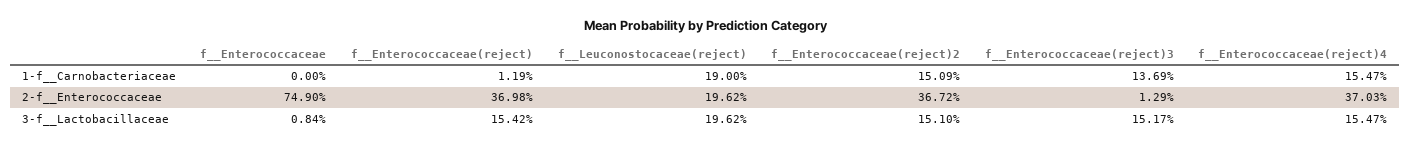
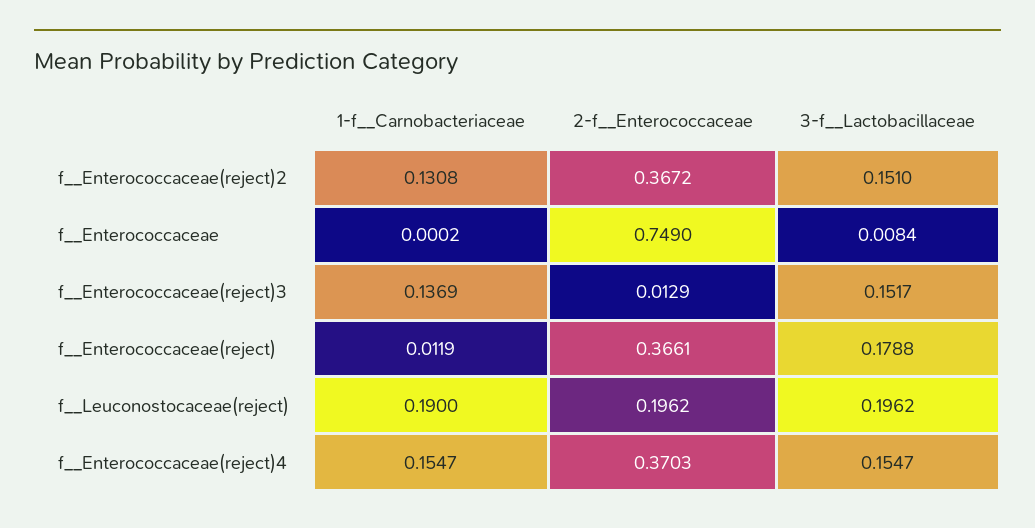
  {
    "f__Enterococcaceae": {
-     "1-f__Carnobacteriaceae": 0,
+     "1-f__Carnobacteriaceae": 0.0002,
      "2-f__Enterococcaceae": 0.749,
      "3-f__Lactobacillaceae": 0.0084
    },
    "f__Enterococcaceae(reject)": {
      "1-f__Carnobacteriaceae": 0.0119,
-     "2-f__Enterococcaceae": 0.3698,
+     "2-f__Enterococcaceae": 0.3661,
-     "3-f__Lactobacillaceae": 0.1542
+     "3-f__Lactobacillaceae": 0.1788
    },
    "f__Leuconostocaceae(reject)": {
      "1-f__Carnobacteriaceae": 0.19,
      "2-f__Enterococcaceae": 0.1962,
      "3-f__Lactobacillaceae": 0.1962
    },
    "f__Enterococcaceae(reject)2": {
-     "1-f__Carnobacteriaceae": 0.1509,
+     "1-f__Carnobacteriaceae": 0.1308,
      "2-f__Enterococcaceae": 0.3672,
      "3-f__Lactobacillaceae": 0.151
    },
    "f__Enterococcaceae(reject)3": {
      "1-f__Carnobacteriaceae": 0.1369,
      "2-f__Enterococcaceae": 0.0129,
      "3-f__Lactobacillaceae": 0.1517
    },
    "f__Enterococcaceae(reject)4": {
      "1-f__Carnobacteriaceae": 0.1547,
      "2-f__Enterococcaceae": 0.3703,
      "3-f__Lactobacillaceae": 0.1547
    }
  }

